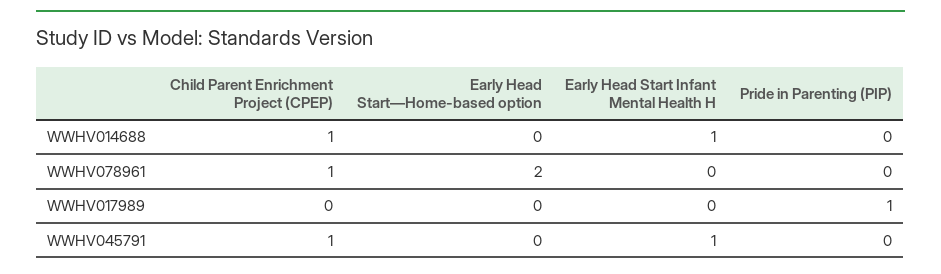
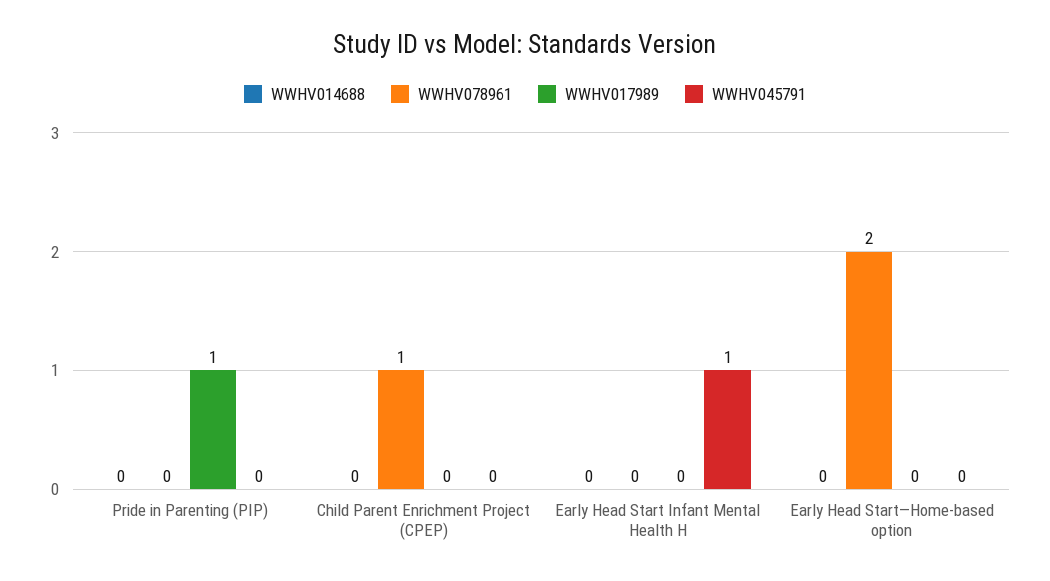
  {
    "WWHV014688": {
-     "Child Parent Enrichment Project (CPEP)": 1,
+     "Child Parent Enrichment Project (CPEP)": 0,
      "Early Head Start—Home-based option": 0,
-     "Early Head Start Infant Mental Health H": 1,
+     "Early Head Start Infant Mental Health H": 0,
      "Pride in Parenting (PIP)": 0
    },
    "WWHV078961": {
      "Child Parent Enrichment Project (CPEP)": 1,
      "Early Head Start—Home-based option": 2,
      "Early Head Start Infant Mental Health H": 0,
      "Pride in Parenting (PIP)": 0
    },
    "WWHV017989": {
      "Child Parent Enrichment Project (CPEP)": 0,
      "Early Head Start—Home-based option": 0,
      "Early Head Start Infant Mental Health H": 0,
      "Pride in Parenting (PIP)": 1
    },
    "WWHV045791": {
-     "Child Parent Enrichment Project (CPEP)": 1,
+     "Child Parent Enrichment Project (CPEP)": 0,
      "Early Head Start—Home-based option": 0,
      "Early Head Start Infant Mental Health H": 1,
      "Pride in Parenting (PIP)": 0
    }
  }

